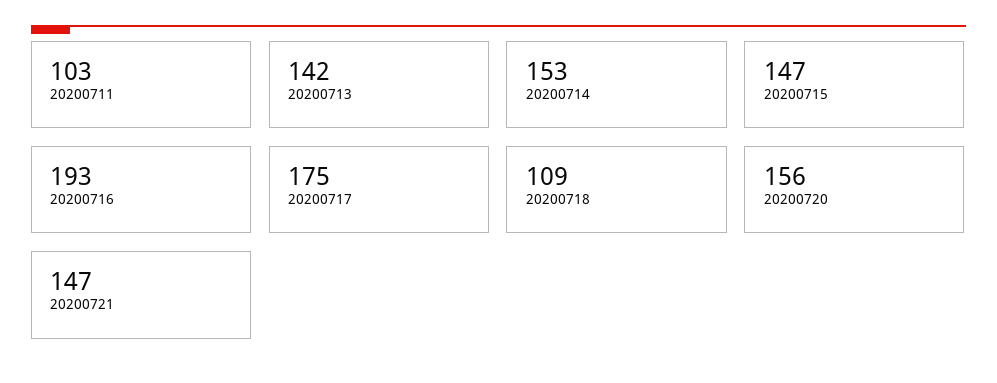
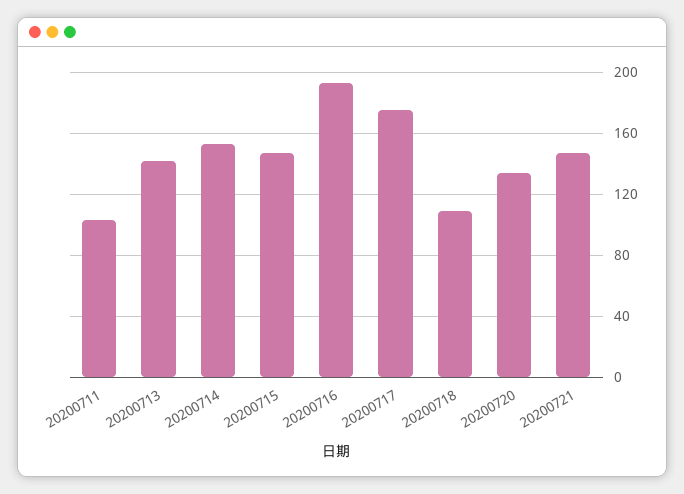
  {
    "20200711": 103,
    "20200713": 142,
    "20200714": 153,
    "20200715": 147,
    "20200716": 193,
    "20200717": 175,
    "20200718": 109,
-   "20200720": 156,
+   "20200720": 135,
    "20200721": 147
  }

